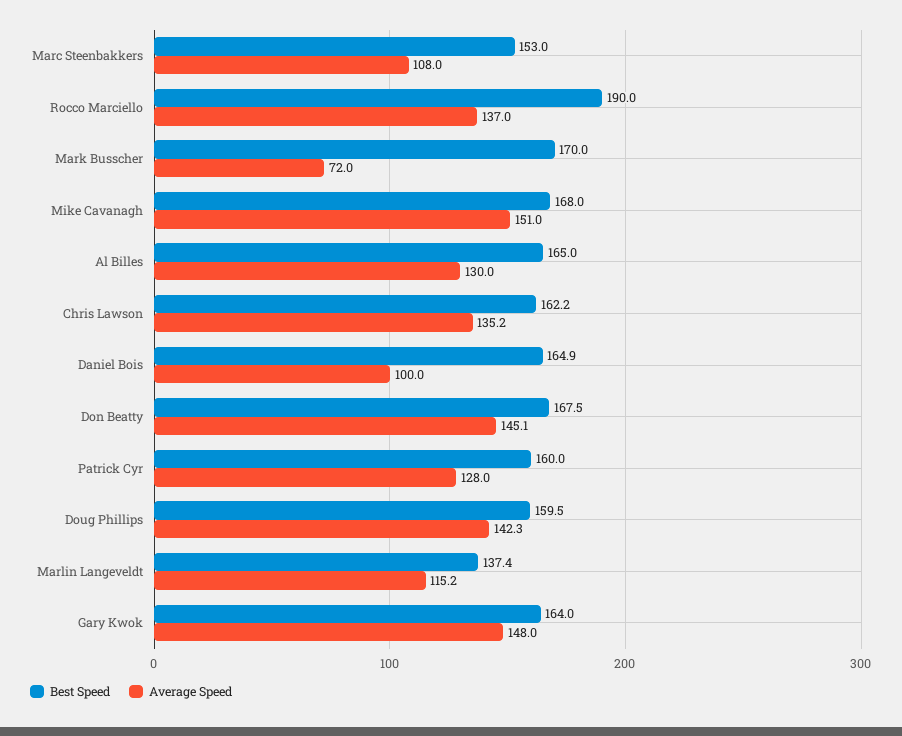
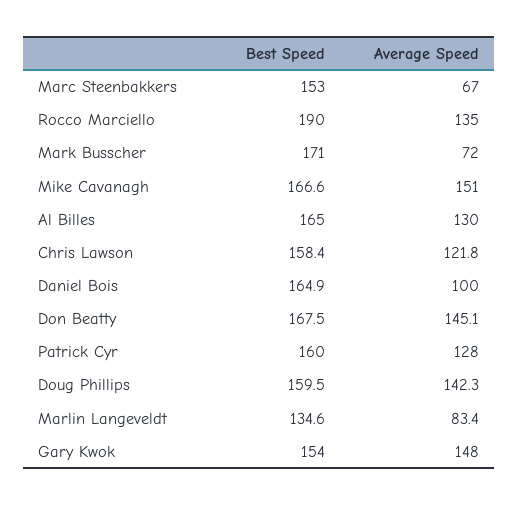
  {
    "Best Speed": {
      "Marc Steenbakkers": 153,
      "Rocco Marciello": 190,
-     "Mark Busscher": 170,
+     "Mark Busscher": 171,
-     "Mike Cavanagh": 168,
+     "Mike Cavanagh": 166.6,
      "Al Billes": 165,
-     "Chris Lawson": 162.2,
+     "Chris Lawson": 158.4,
      "Daniel Bois": 164.9,
      "Don Beatty": 167.5,
      "Patrick Cyr": 160,
      "Doug Phillips": 159.5,
-     "Marlin Langeveldt": 137.4,
+     "Marlin Langeveldt": 134.6,
-     "Gary Kwok": 164
+     "Gary Kwok": 154
    },
    "Average Speed": {
-     "Marc Steenbakkers": 108,
+     "Marc Steenbakkers": 67,
-     "Rocco Marciello": 137,
+     "Rocco Marciello": 135,
      "Mark Busscher": 72,
      "Mike Cavanagh": 151,
      "Al Billes": 130,
-     "Chris Lawson": 135.2,
+     "Chris Lawson": 121.8,
      "Daniel Bois": 100,
      "Don Beatty": 145.1,
      "Patrick Cyr": 128,
      "Doug Phillips": 142.3,
-     "Marlin Langeveldt": 115.2,
+     "Marlin Langeveldt": 83.4,
      "Gary Kwok": 148
    }
  }

